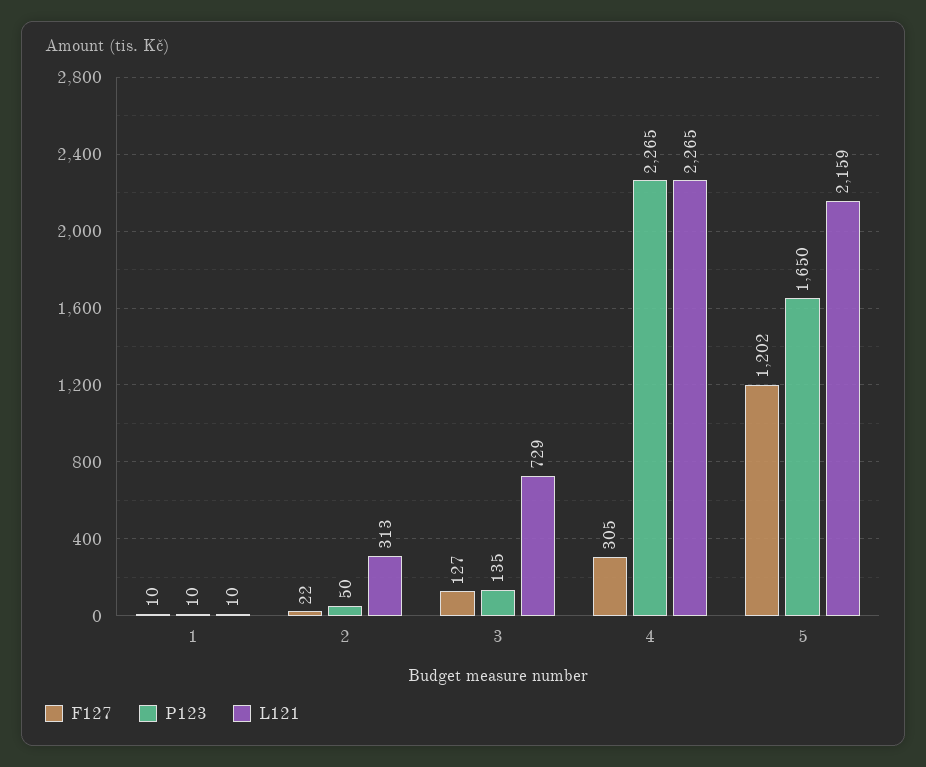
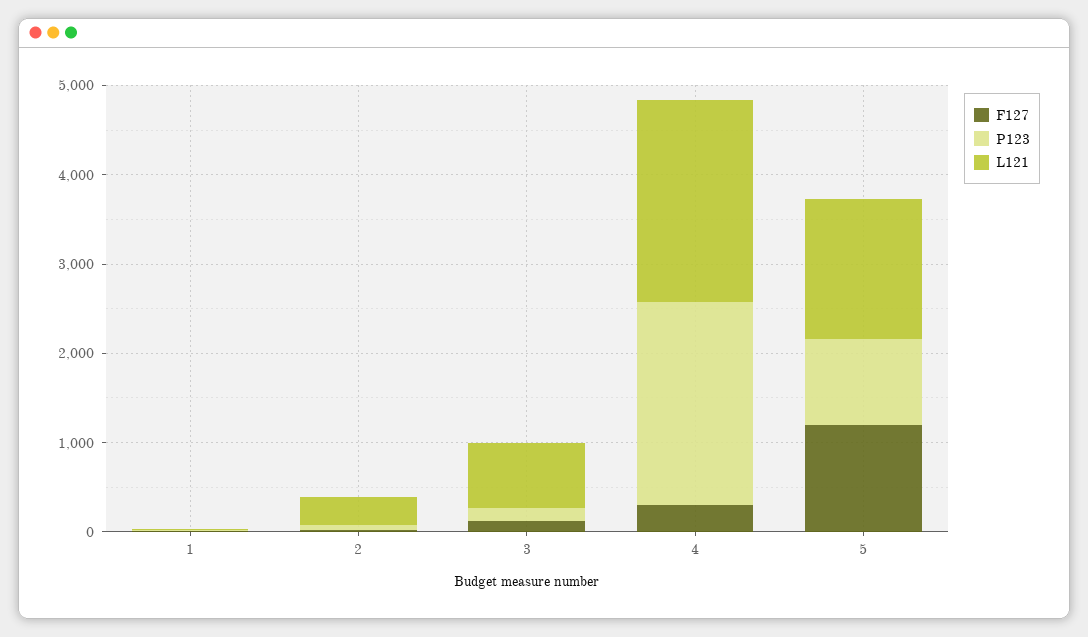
  {
    "F127": {
      "1": 10,
      "2": 22,
      "3": 127,
      "4": 305,
      "5": 1202
    },
    "P123": {
      "1": 10,
      "2": 50,
      "3": 135,
      "4": 2265,
-     "5": 1650
+     "5": 1000
    },
    "L121": {
      "1": 10,
      "2": 313,
      "3": 729,
      "4": 2265,
-     "5": 2159
+     "5": 1600
    }
  }

